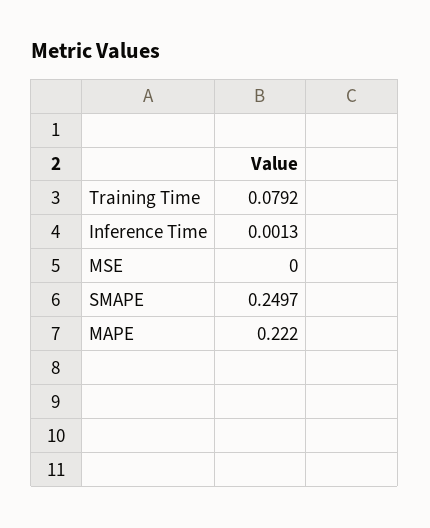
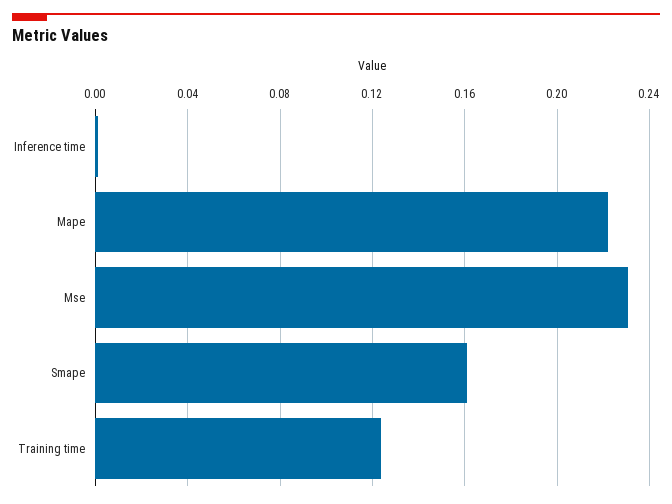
  {
-   "Training Time": 0.0792,
+   "Training Time": 0.125,
    "Inference Time": 0.0013,
-   "MSE": 0,
+   "MSE": 0.23,
-   "SMAPE": 0.2497,
+   "SMAPE": 0.16,
    "MAPE": 0.222
  }

